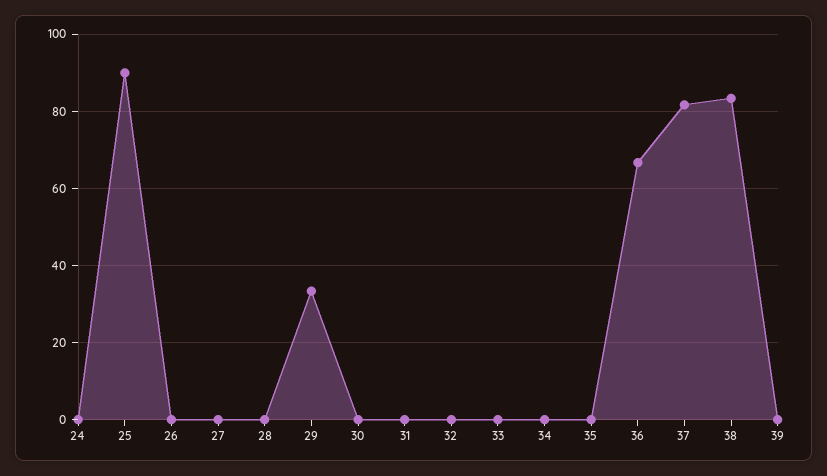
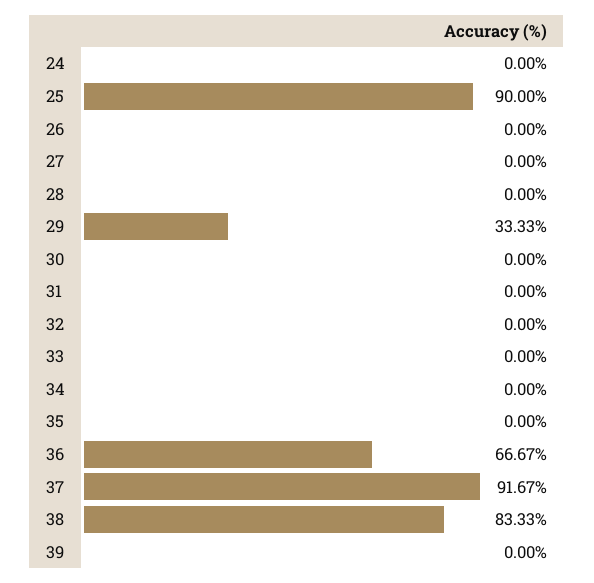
  {
    "24": 0,
    "25": 90,
    "26": 0,
    "27": 0,
    "28": 0,
    "29": 33.33,
    "30": 0,
    "31": 0,
    "32": 0,
    "33": 0,
    "34": 0,
    "35": 0,
    "36": 66.67,
-   "37": 82,
+   "37": 91.67,
    "38": 83.33,
    "39": 0
  }

